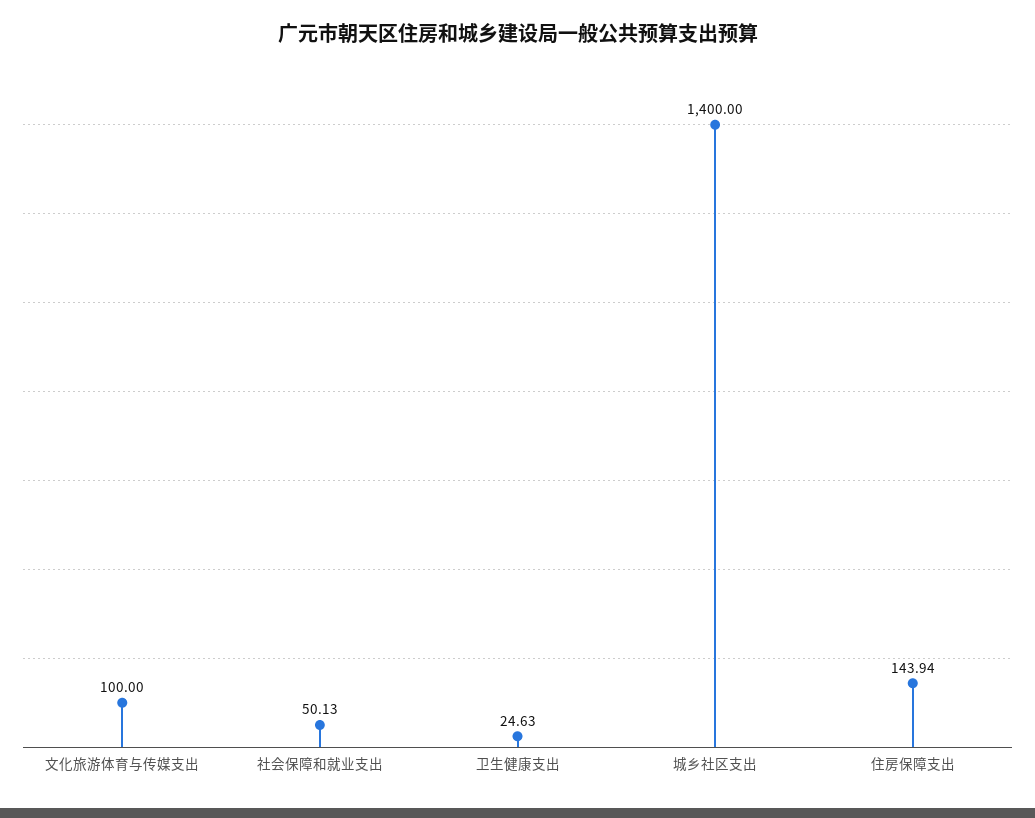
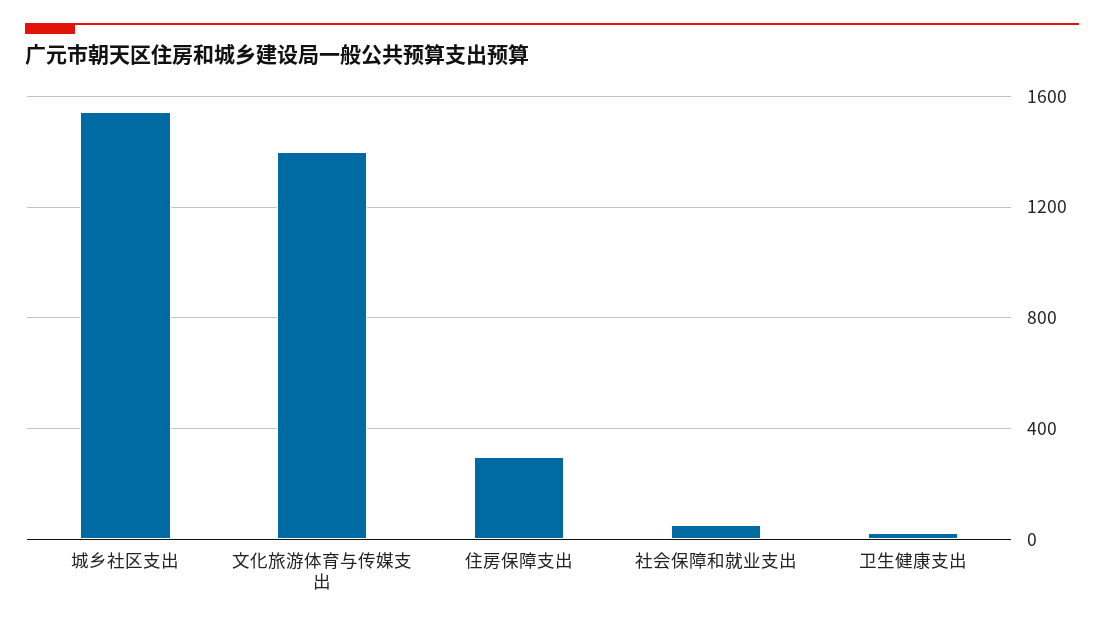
  {
-   "文化旅游体育与传媒支出": 100,
+   "文化旅游体育与传媒支出": 1400,
    "社会保障和就业支出": 50.13,
    "卫生健康支出": 24.63,
-   "城乡社区支出": 1400,
+   "城乡社区支出": 1550,
-   "住房保障支出": 143.94
+   "住房保障支出": 300
  }

